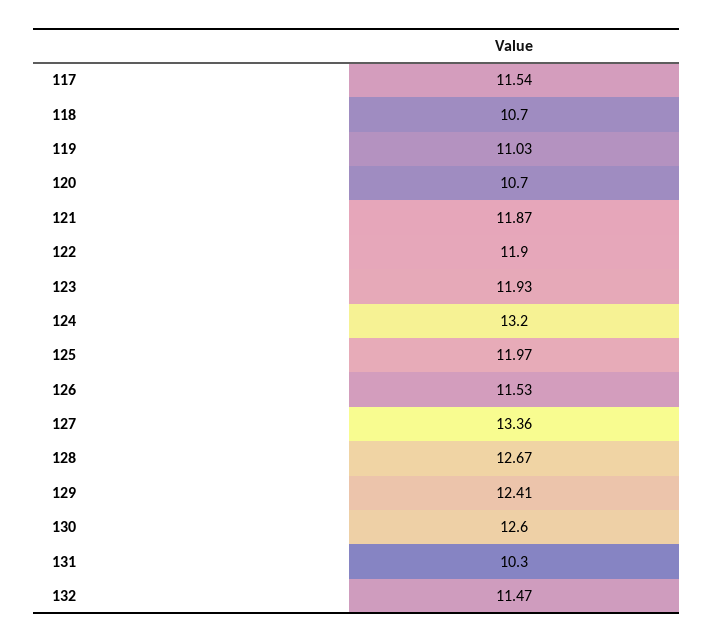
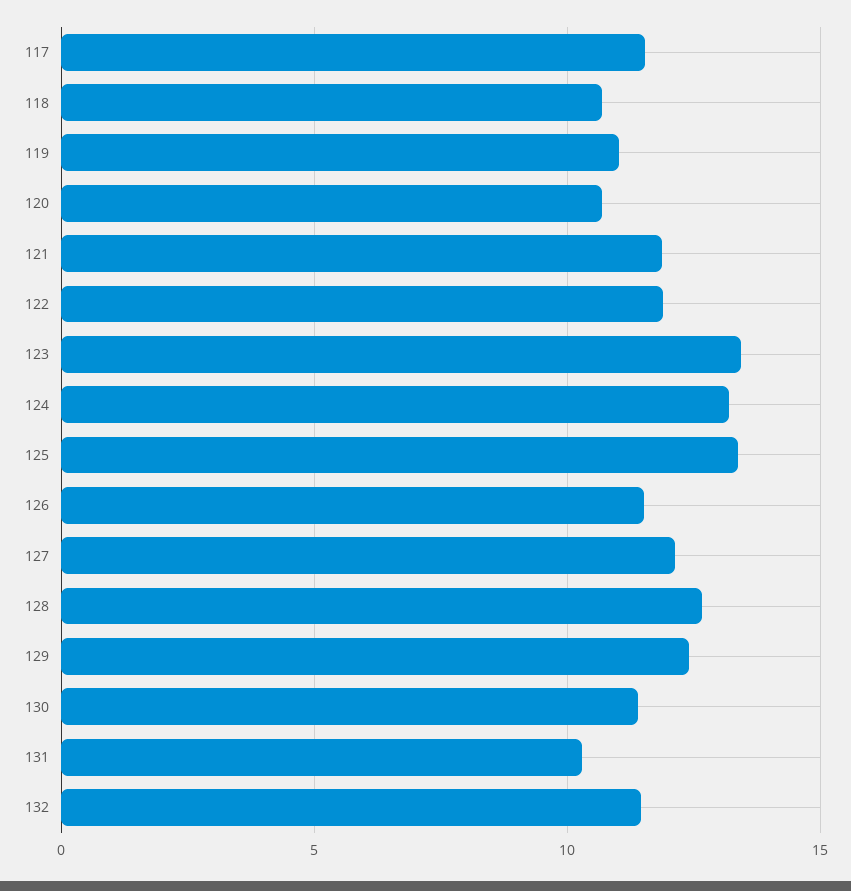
  {
    "117": 11.54,
    "118": 10.7,
    "119": 11.03,
    "120": 10.7,
    "121": 11.87,
    "122": 11.9,
-   "123": 11.93,
+   "123": 13.5,
    "124": 13.2,
-   "125": 11.97,
+   "125": 13.5,
    "126": 11.53,
-   "127": 13.36,
+   "127": 12,
    "128": 12.67,
    "129": 12.41,
-   "130": 12.6,
+   "130": 11.5,
    "131": 10.3,
    "132": 11.47
  }

